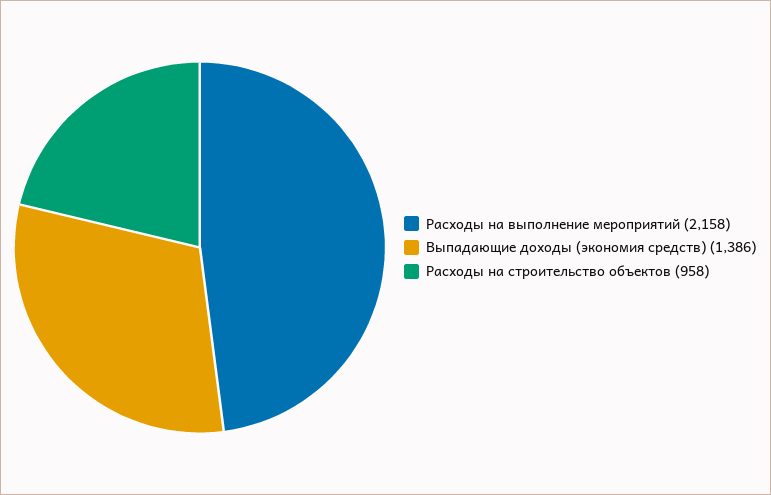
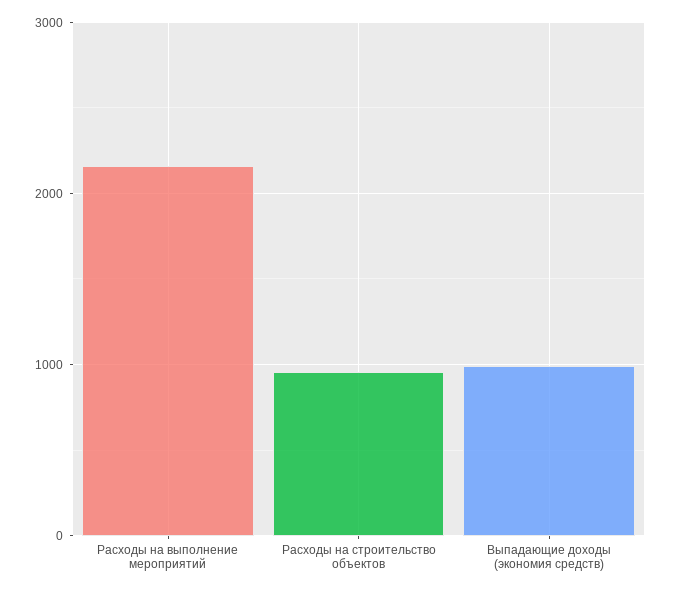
  {
    "Расходы на выполнение мероприятий": 2158,
-   "Выпадающие доходы (экономия средств)": 1386,
+   "Выпадающие доходы (экономия средств)": 1000,
    "Расходы на строительство объектов": 958
  }

